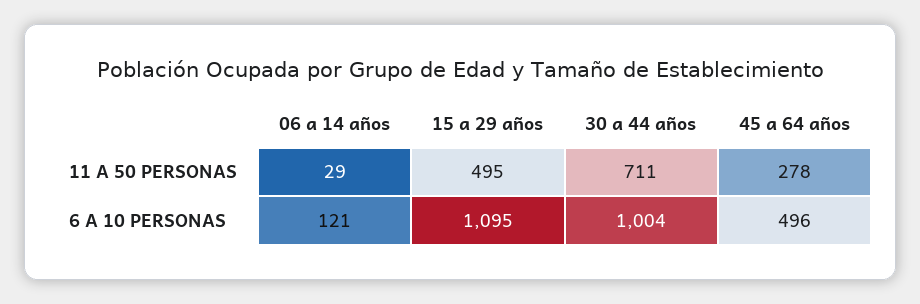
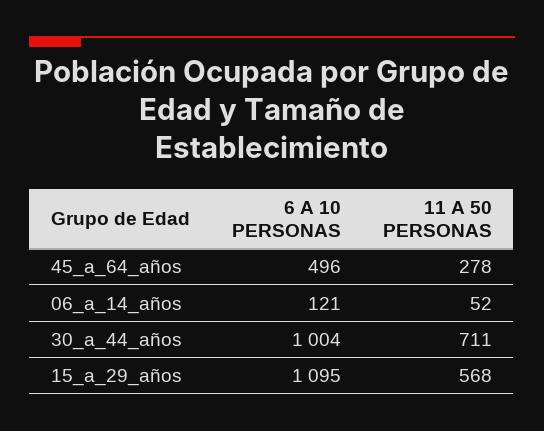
  {
    "06 a 14 años": {
-     "11 A 50 PERSONAS": 29,
+     "11 A 50 PERSONAS": 52,
      "6 A 10 PERSONAS": 121
    },
    "15 a 29 años": {
-     "11 A 50 PERSONAS": 495,
+     "11 A 50 PERSONAS": 568,
      "6 A 10 PERSONAS": 1095
    },
    "30 a 44 años": {
      "11 A 50 PERSONAS": 711,
      "6 A 10 PERSONAS": 1004
    },
    "45 a 64 años": {
      "11 A 50 PERSONAS": 278,
      "6 A 10 PERSONAS": 496
    }
  }

